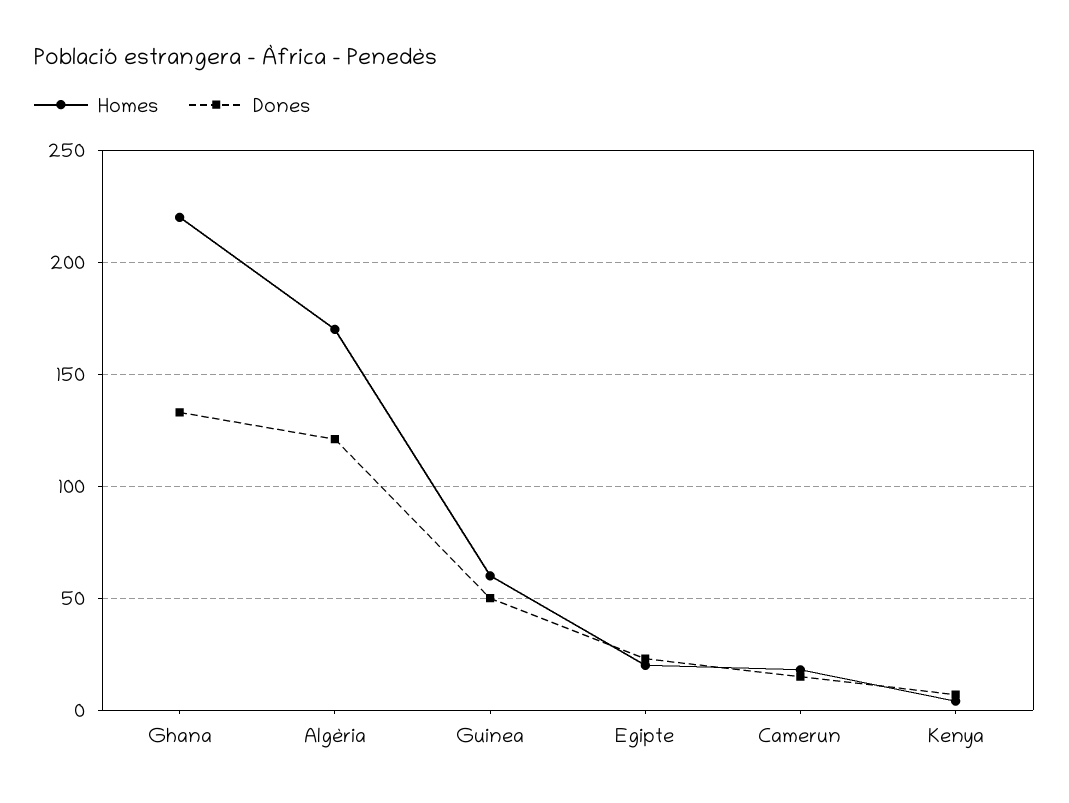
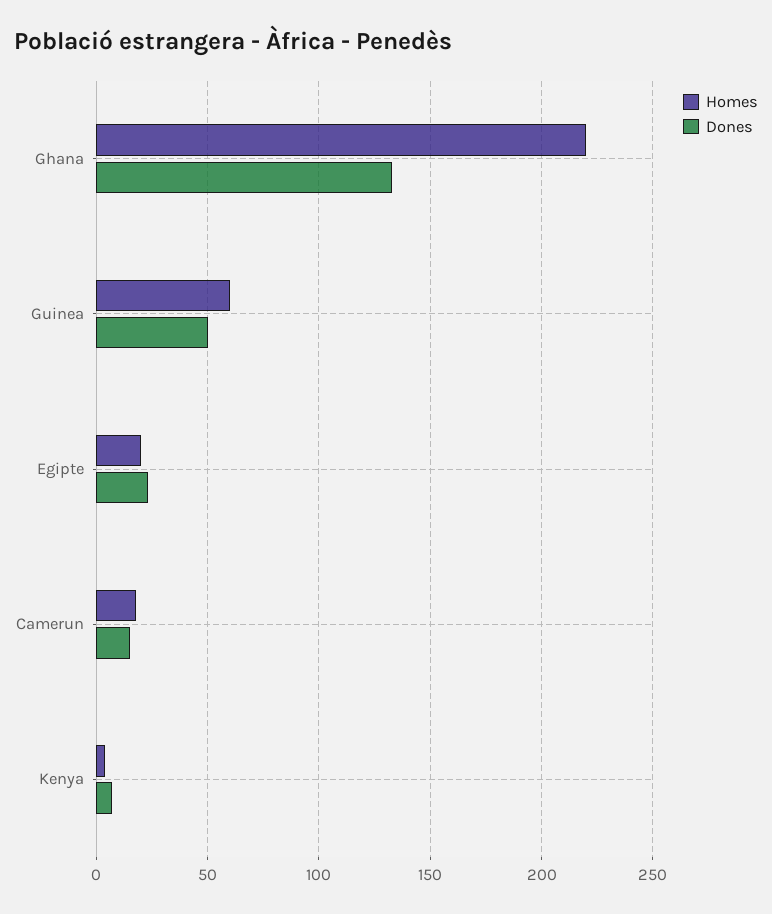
  {
    "Homes": {
      "Ghana": 220,
-     "Algèria": 170,
      "Guinea": 60,
      "Egipte": 20,
      "Camerun": 20,
      "Kenya": 5
    },
    "Dones": {
      "Ghana": 135,
-     "Algèria": 120,
      "Guinea": 50,
      "Egipte": 25,
      "Camerun": 15,
      "Kenya": 5
    }
  }

